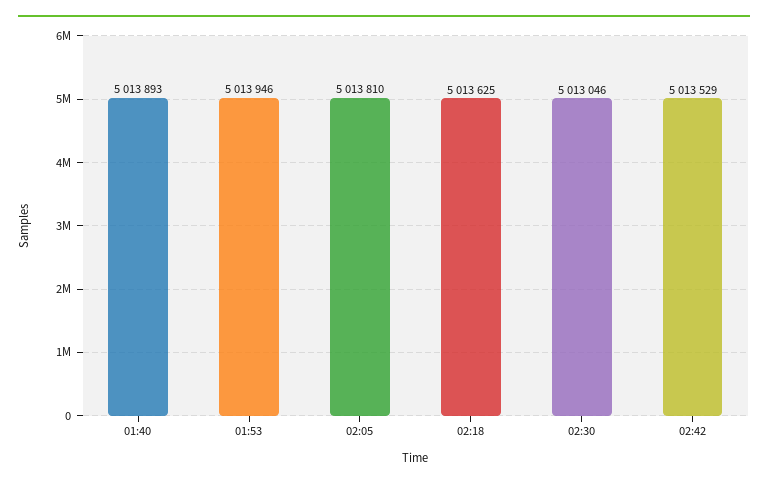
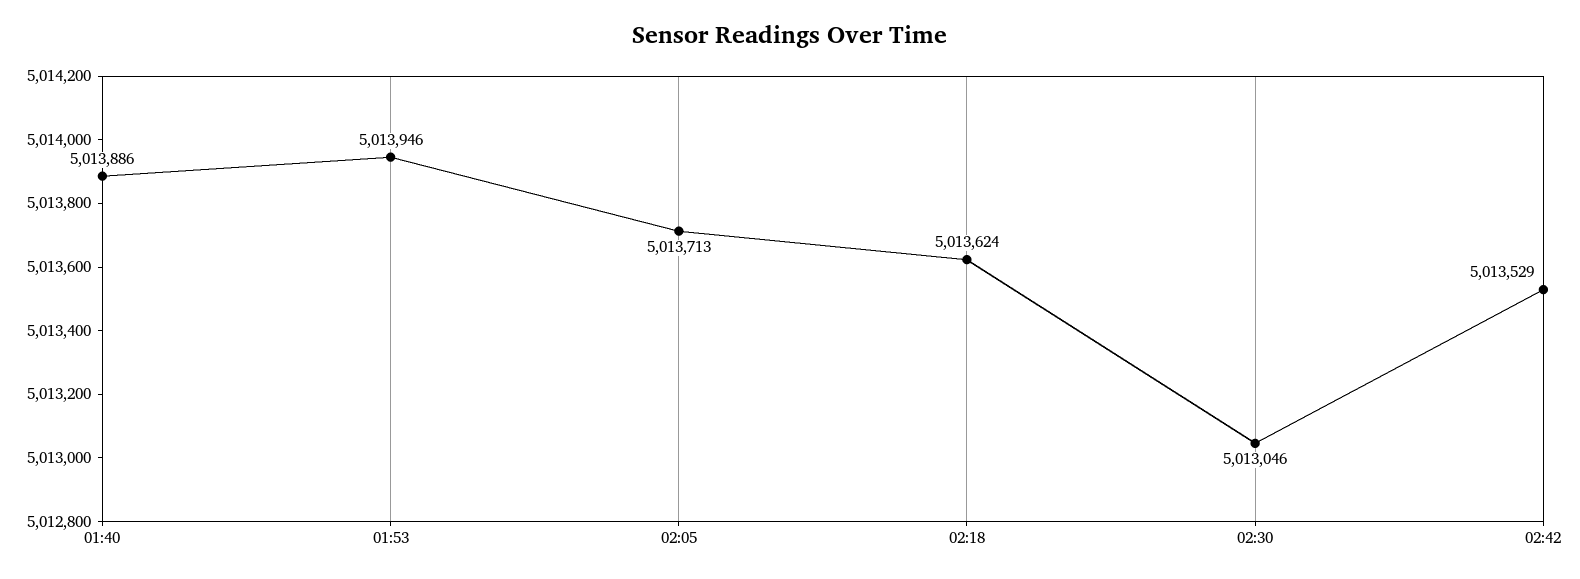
  {
-   "01:40": 5013893,
+   "01:40": 5013886,
    "01:53": 5013946,
-   "02:05": 5013810,
+   "02:05": 5013713,
-   "02:18": 5013625,
+   "02:18": 5013624,
    "02:30": 5013046,
    "02:42": 5013529
  }

